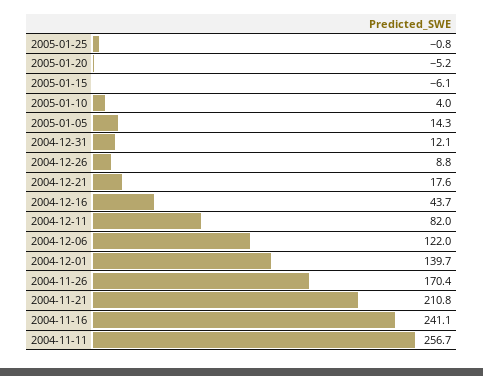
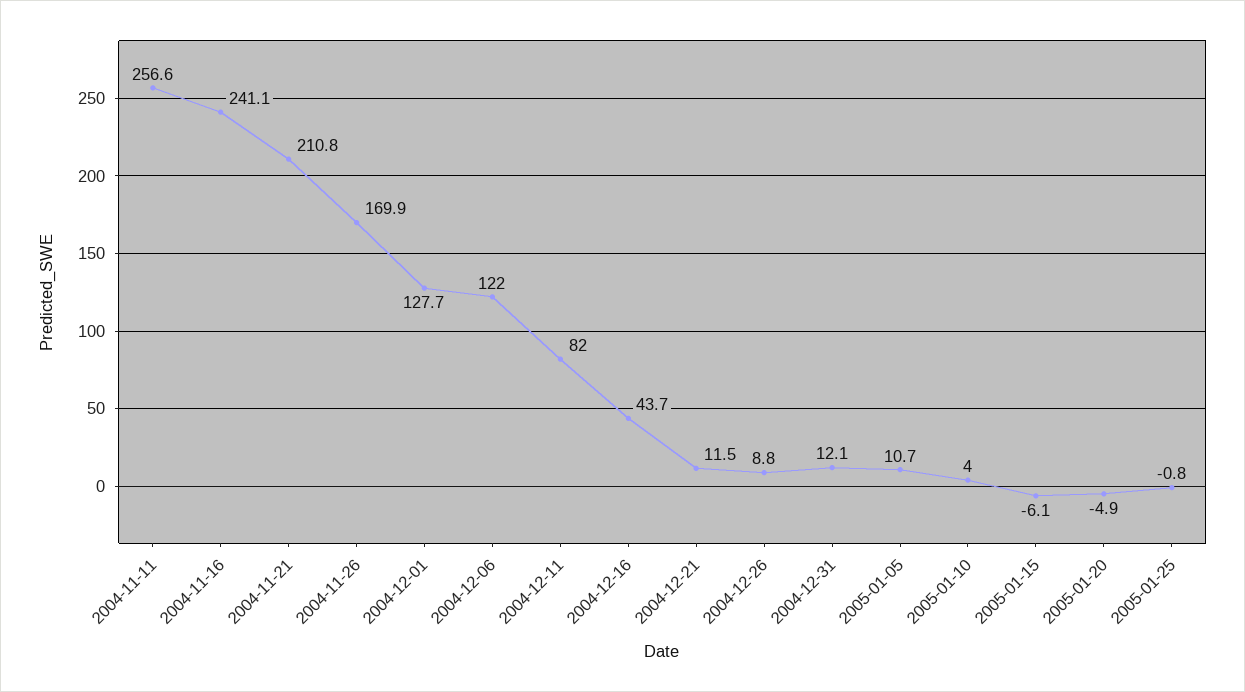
  {
    "2005-01-25": -0.8,
-   "2005-01-20": -5.2,
+   "2005-01-20": -4.9,
    "2005-01-15": -6.1,
    "2005-01-10": 4,
-   "2005-01-05": 14.3,
+   "2005-01-05": 10.7,
    "2004-12-31": 12.1,
    "2004-12-26": 8.8,
-   "2004-12-21": 17.6,
+   "2004-12-21": 11.5,
    "2004-12-16": 43.7,
    "2004-12-11": 82,
    "2004-12-06": 122,
-   "2004-12-01": 139.7,
+   "2004-12-01": 127.7,
-   "2004-11-26": 170.4,
+   "2004-11-26": 169.9,
    "2004-11-21": 210.8,
    "2004-11-16": 241.1,
-   "2004-11-11": 256.7
+   "2004-11-11": 256.6
  }

